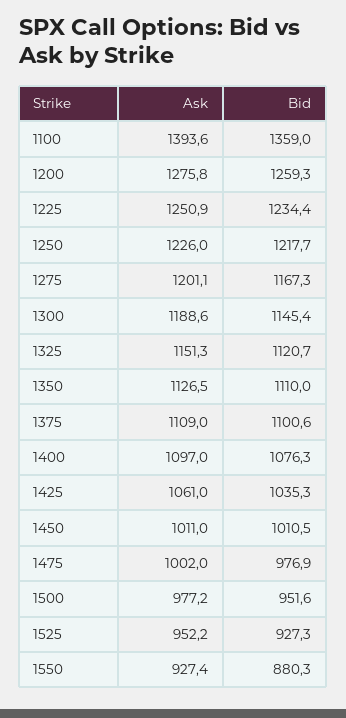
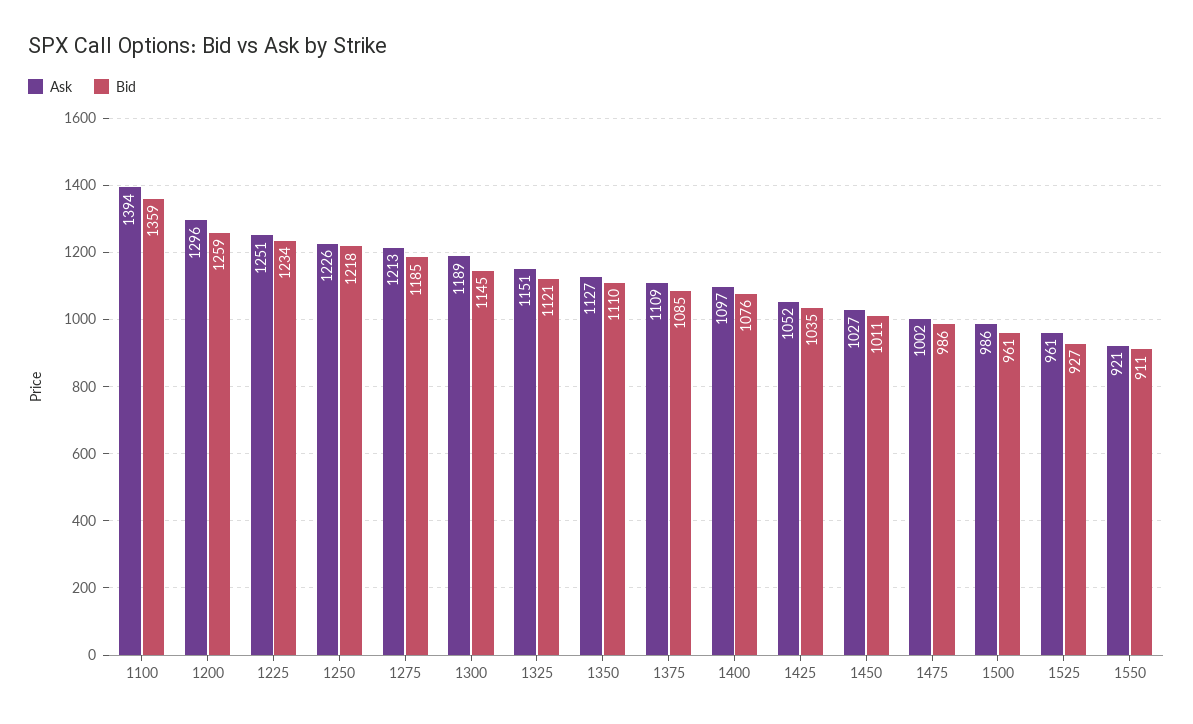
  {
    "Ask": {
      "1100": 1393.6,
-     "1200": 1275.8,
+     "1200": 1296,
      "1225": 1250.9,
      "1250": 1226,
-     "1275": 1201.1,
+     "1275": 1213,
      "1300": 1188.6,
      "1325": 1151.3,
      "1350": 1126.5,
      "1375": 1109,
      "1400": 1097,
-     "1425": 1061,
+     "1425": 1052,
-     "1450": 1011,
+     "1450": 1027,
      "1475": 1002,
-     "1500": 977.2,
+     "1500": 986,
-     "1525": 952.2,
+     "1525": 961,
-     "1550": 927.4
+     "1550": 921
    },
    "Bid": {
      "1100": 1359,
      "1200": 1259.3,
      "1225": 1234.4,
      "1250": 1217.7,
-     "1275": 1167.3,
+     "1275": 1185,
      "1300": 1145.4,
      "1325": 1120.7,
      "1350": 1110,
-     "1375": 1100.6,
+     "1375": 1085,
      "1400": 1076.3,
      "1425": 1035.3,
      "1450": 1010.5,
-     "1475": 976.9,
+     "1475": 986,
-     "1500": 951.6,
+     "1500": 961,
      "1525": 927.3,
-     "1550": 880.3
+     "1550": 911
    }
  }

